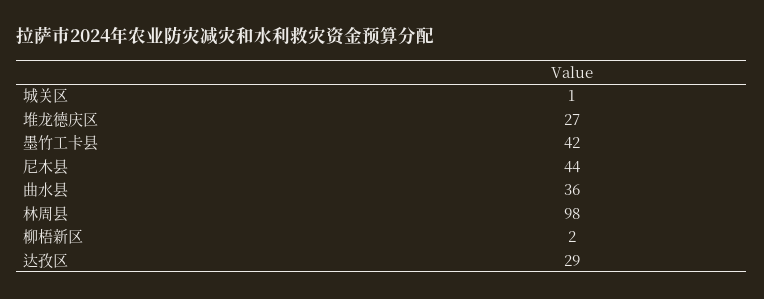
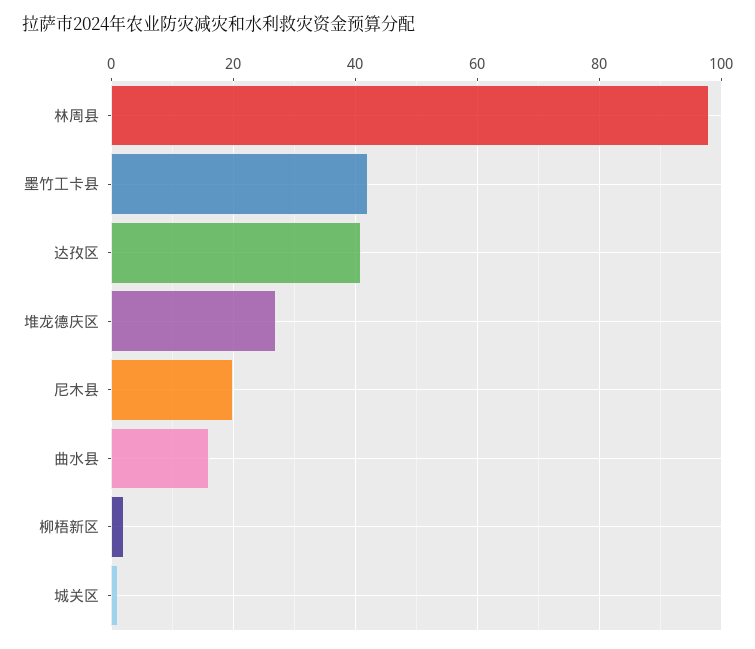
  {
    "城关区": 1,
    "堆龙德庆区": 27,
    "墨竹工卡县": 42,
-   "尼木县": 44,
+   "尼木县": 20,
-   "曲水县": 36,
+   "曲水县": 15,
    "林周县": 98,
    "柳梧新区": 2,
-   "达孜区": 29
+   "达孜区": 40
  }

